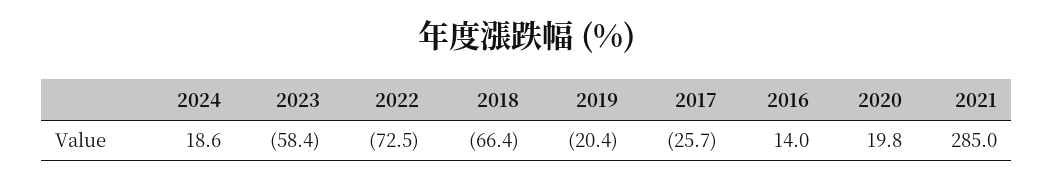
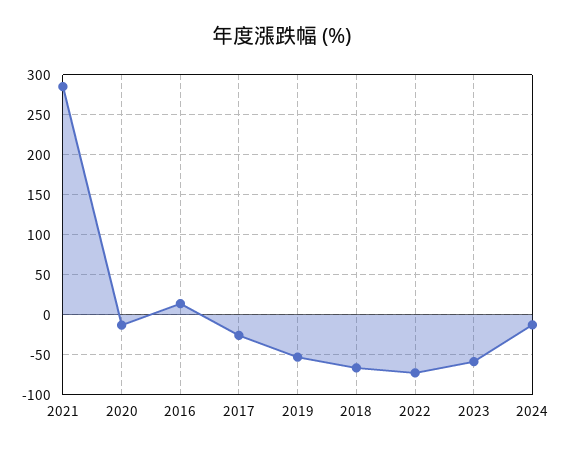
  {
-   "2024": 18.6,
+   "2024": -10,
    "2023": -58.4,
    "2022": -72.5,
    "2018": -66.4,
-   "2019": -20.4,
+   "2019": -50,
    "2017": -25.7,
    "2016": 14,
-   "2020": 19.8,
+   "2020": -10,
    "2021": 285
  }

